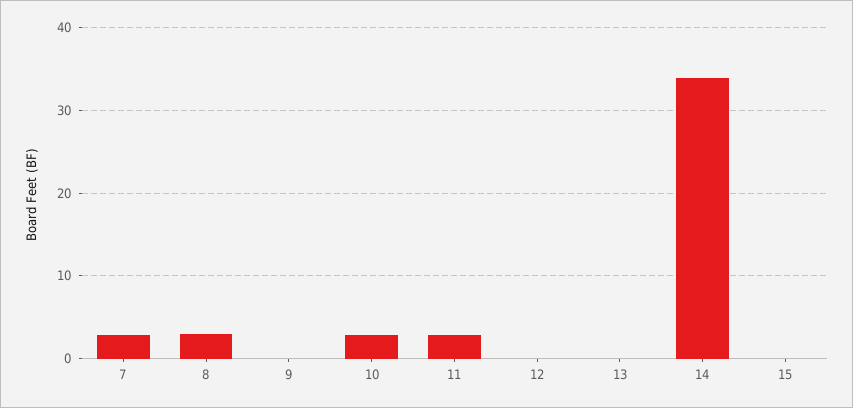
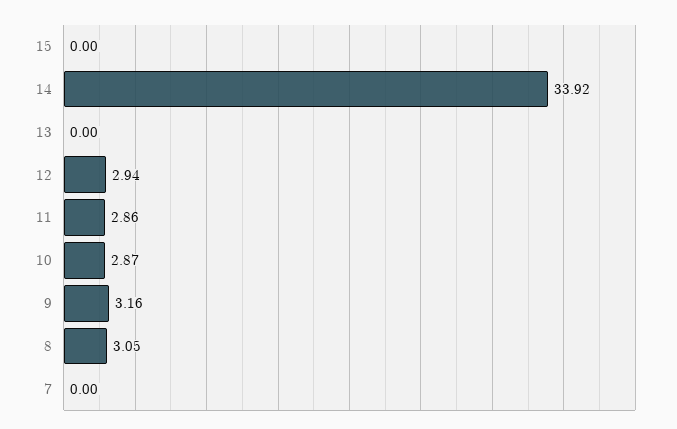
  {
-   "7": 3,
+   "7": 0,
    "8": 3.05,
-   "9": 0,
+   "9": 3.16,
    "10": 2.87,
    "11": 2.86,
-   "12": 0,
+   "12": 2.94,
    "13": 0,
    "14": 33.92,
    "15": 0
  }

